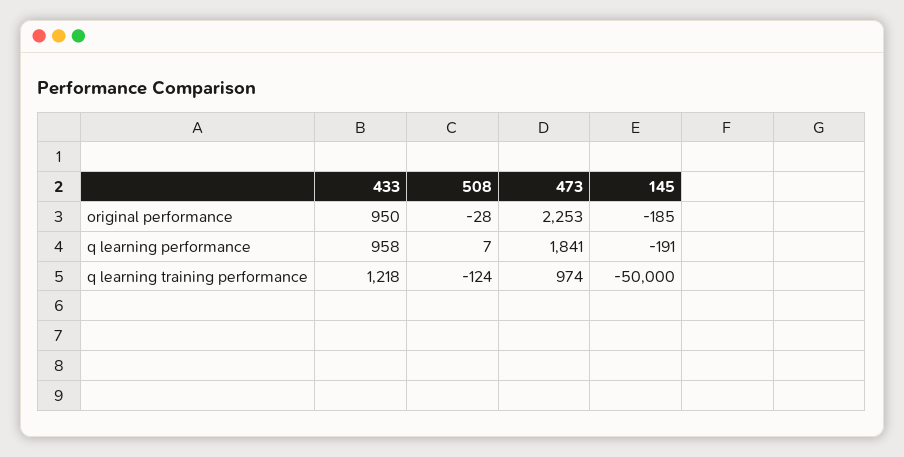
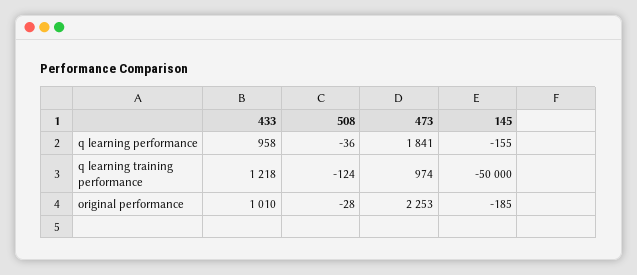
  {
    "433": {
-     "original performance": 950,
+     "original performance": 1010,
      "q learning performance": 958,
      "q learning training performance": 1218
    },
    "508": {
      "original performance": -28,
-     "q learning performance": 7,
+     "q learning performance": -36,
      "q learning training performance": -124
    },
    "473": {
      "original performance": 2253,
      "q learning performance": 1841,
      "q learning training performance": 974
    },
    "145": {
      "original performance": -185,
-     "q learning performance": -191,
+     "q learning performance": -155,
      "q learning training performance": -50000
    }
  }

